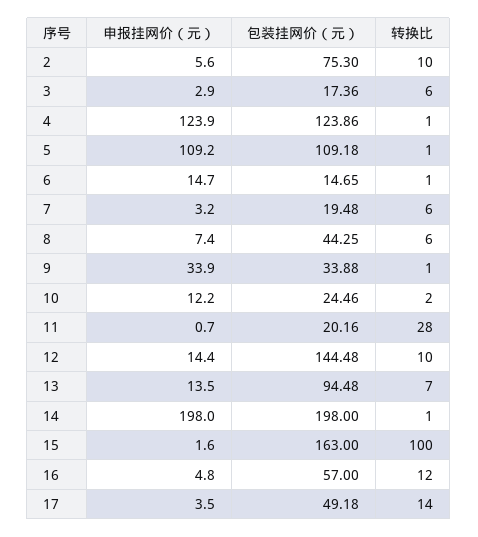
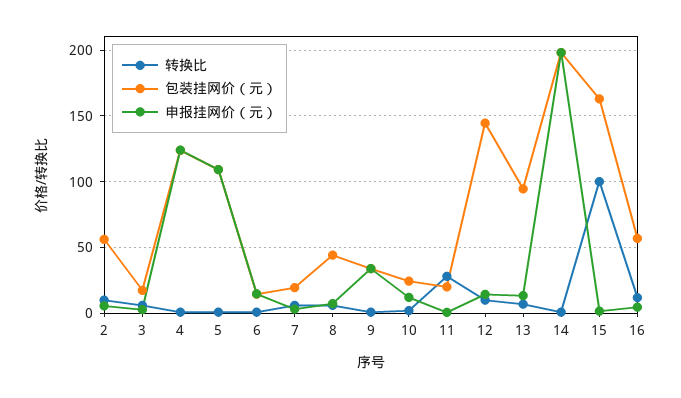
  {
    "申报挂网价（元）": {
      "2": 5.6,
      "3": 2.9,
      "4": 123.9,
      "5": 109.2,
      "6": 14.7,
      "7": 3.2,
      "8": 7.4,
      "9": 33.9,
      "10": 12.2,
      "11": 0.7,
      "12": 14.4,
      "13": 13.5,
      "14": 198,
      "15": 1.6,
-     "16": 4.8,
+     "16": 4.8
-     "17": 3.5
    },
    "包装挂网价（元）": {
-     "2": 75.3,
+     "2": 55,
      "3": 17.36,
      "4": 123.86,
      "5": 109.18,
      "6": 14.65,
      "7": 19.48,
      "8": 44.25,
      "9": 33.88,
      "10": 24.46,
      "11": 20.16,
      "12": 144.48,
      "13": 94.48,
      "14": 198,
      "15": 163,
-     "16": 57,
+     "16": 57
-     "17": 49.18
    },
    "转换比": {
      "2": 10,
      "3": 6,
      "4": 1,
      "5": 1,
      "6": 1,
      "7": 6,
      "8": 6,
      "9": 1,
      "10": 2,
      "11": 28,
      "12": 10,
      "13": 7,
      "14": 1,
      "15": 100,
-     "16": 12,
+     "16": 12
-     "17": 14
    }
  }

